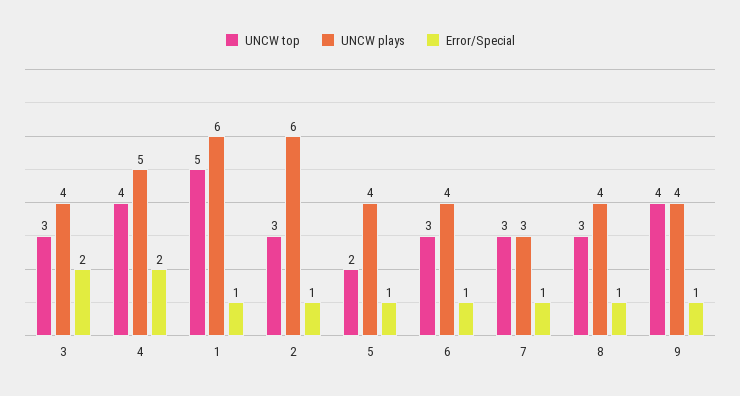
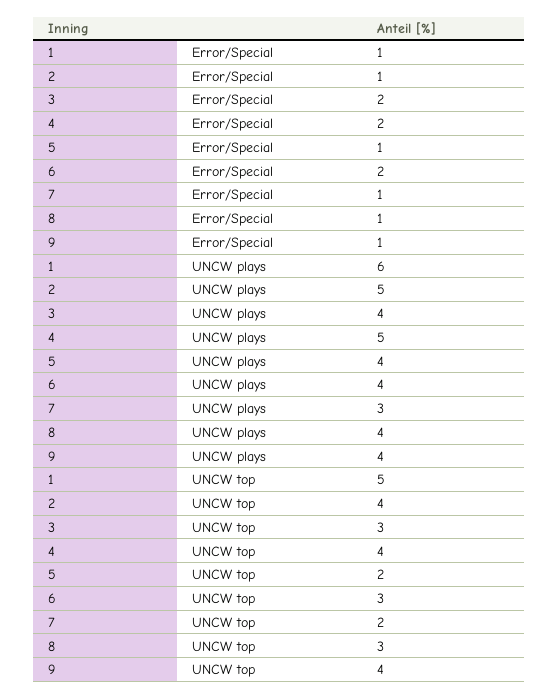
  {
    "UNCW top": {
      "3": 3,
      "4": 4,
      "1": 5,
-     "2": 3,
+     "2": 4,
      "5": 2,
      "6": 3,
-     "7": 3,
+     "7": 2,
      "8": 3,
      "9": 4
    },
    "UNCW plays": {
      "3": 4,
      "4": 5,
      "1": 6,
-     "2": 6,
+     "2": 5,
      "5": 4,
      "6": 4,
      "7": 3,
      "8": 4,
      "9": 4
    },
    "Error/Special": {
      "3": 2,
      "4": 2,
      "1": 1,
      "2": 1,
      "5": 1,
-     "6": 1,
+     "6": 2,
      "7": 1,
      "8": 1,
      "9": 1
    }
  }

